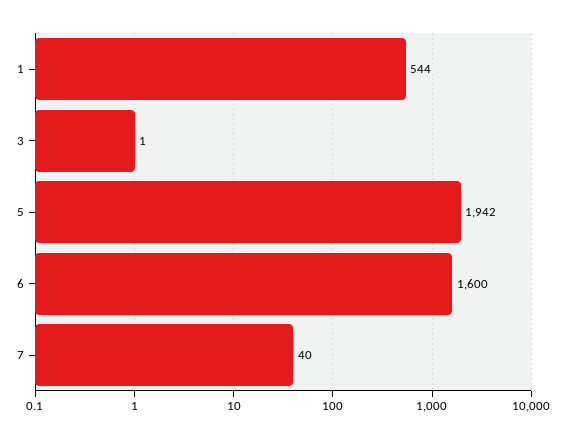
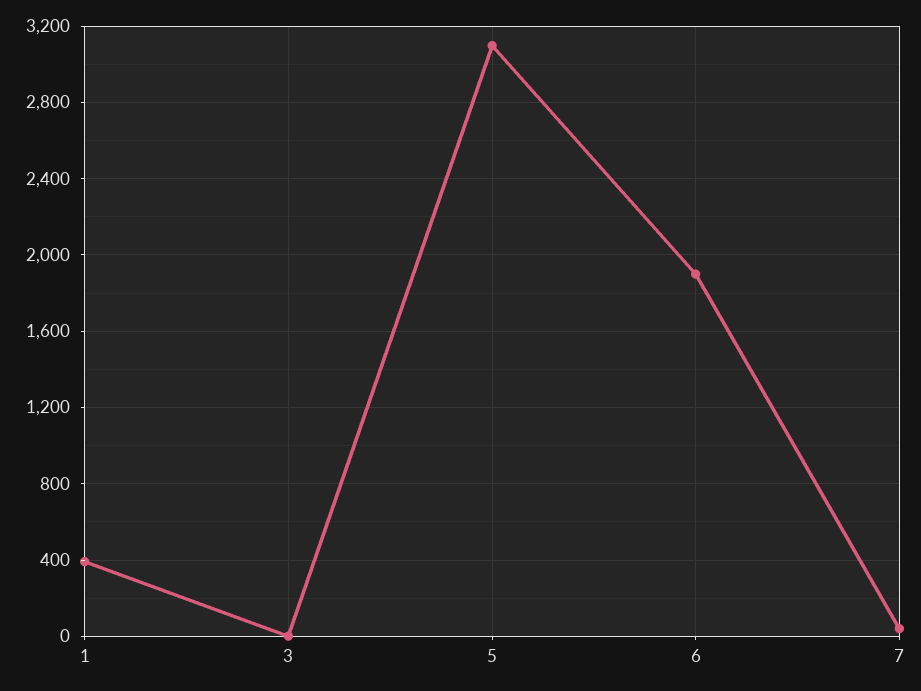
  {
-   "1": 544,
+   "1": 400,
    "3": 1,
-   "5": 1942,
+   "5": 3100,
-   "6": 1600,
+   "6": 1900,
    "7": 40
  }

